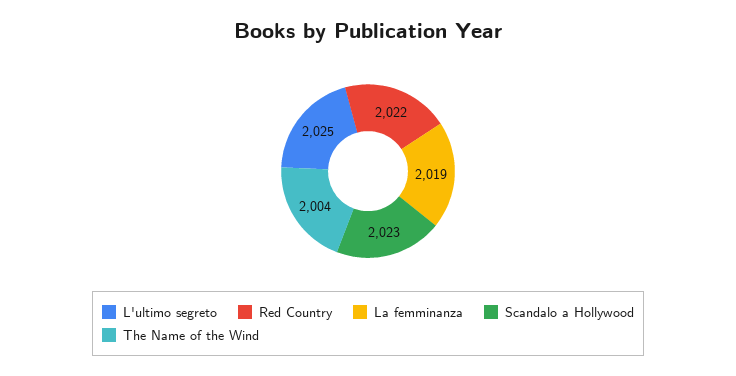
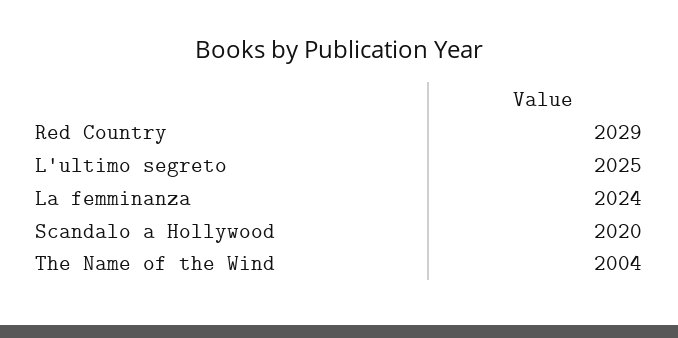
  {
    "L'ultimo segreto": 2025,
-   "Red Country": 2022,
+   "Red Country": 2029,
-   "La femminanza": 2019,
+   "La femminanza": 2024,
-   "Scandalo a Hollywood": 2023,
+   "Scandalo a Hollywood": 2020,
    "The Name of the Wind": 2004
  }

